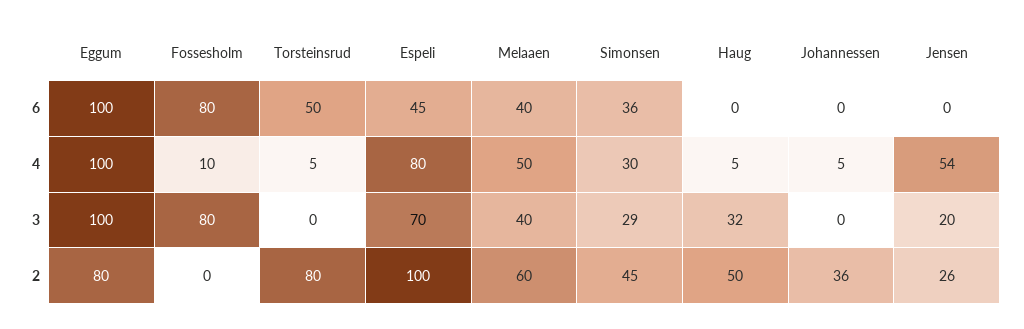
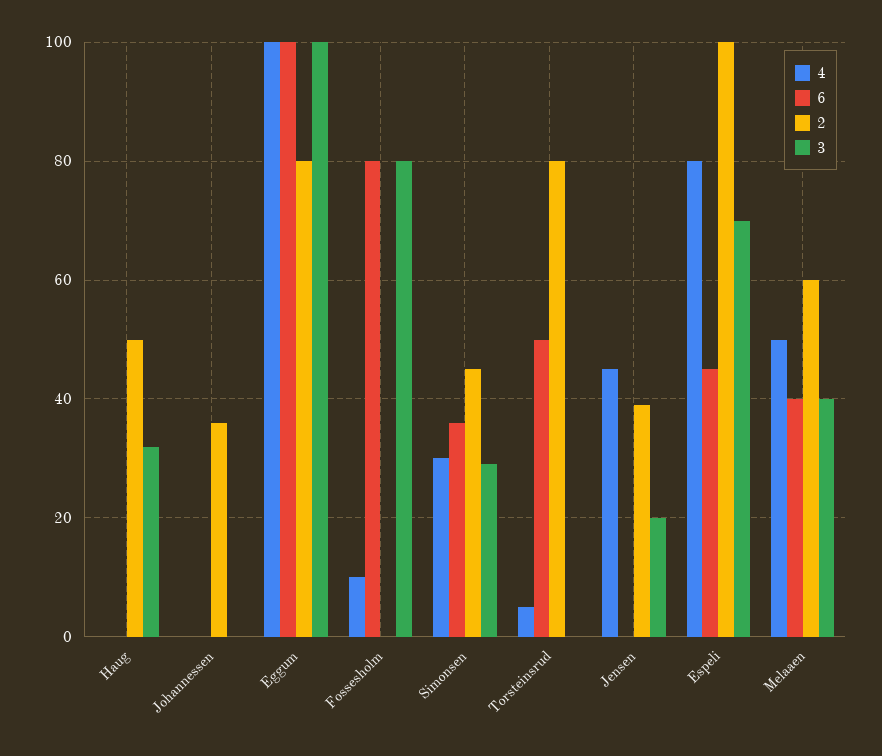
  {
    "6": {
      "Eggum": 100,
      "Fossesholm": 80,
      "Torsteinsrud": 50,
      "Espeli": 45,
      "Melaaen": 40,
      "Simonsen": 36,
      "Haug": 0,
      "Johannessen": 0,
      "Jensen": 0
    },
    "4": {
      "Eggum": 100,
      "Fossesholm": 10,
      "Torsteinsrud": 5,
      "Espeli": 80,
      "Melaaen": 50,
      "Simonsen": 30,
-     "Haug": 5,
+     "Haug": 0,
-     "Johannessen": 5,
+     "Johannessen": 0,
-     "Jensen": 54
+     "Jensen": 45
    },
    "3": {
      "Eggum": 100,
      "Fossesholm": 80,
      "Torsteinsrud": 0,
      "Espeli": 70,
      "Melaaen": 40,
      "Simonsen": 29,
      "Haug": 32,
      "Johannessen": 0,
      "Jensen": 20
    },
    "2": {
      "Eggum": 80,
      "Fossesholm": 0,
      "Torsteinsrud": 80,
      "Espeli": 100,
      "Melaaen": 60,
      "Simonsen": 45,
      "Haug": 50,
      "Johannessen": 36,
-     "Jensen": 26
+     "Jensen": 40
    }
  }

